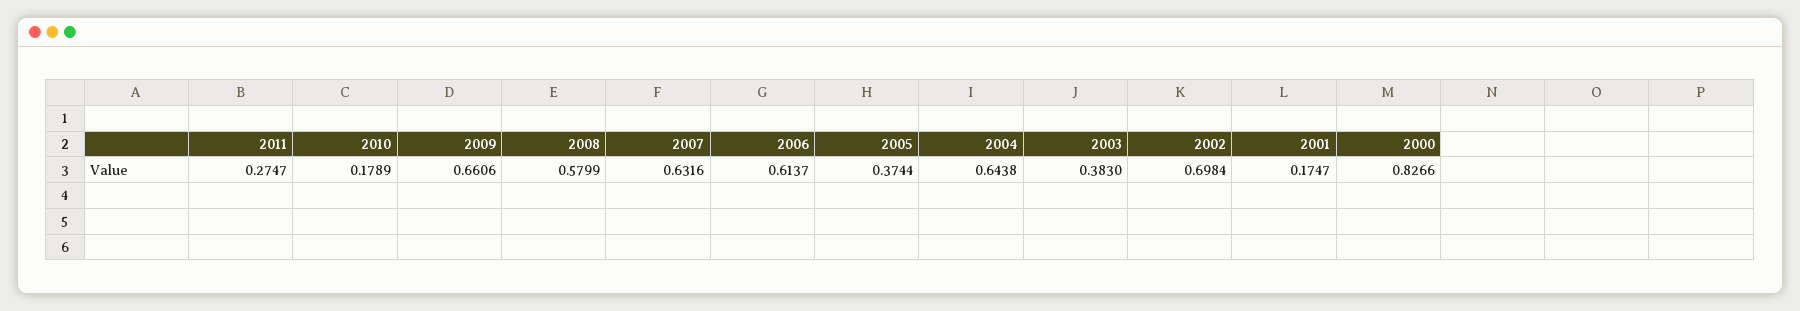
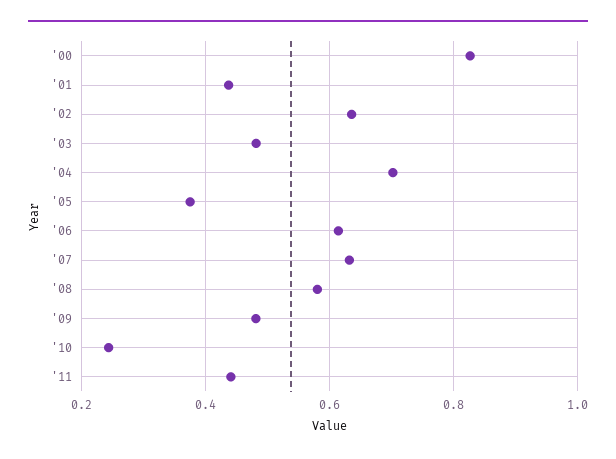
  {
-   "2011": 0.2747,
+   "2011": 0.44,
-   "2010": 0.1789,
+   "2010": 0.24,
-   "2009": 0.6606,
+   "2009": 0.48,
    "2008": 0.5799,
    "2007": 0.6316,
    "2006": 0.6137,
    "2005": 0.3744,
-   "2004": 0.6438,
+   "2004": 0.7,
-   "2003": 0.383,
+   "2003": 0.48,
-   "2002": 0.6984,
+   "2002": 0.64,
-   "2001": 0.1747,
+   "2001": 0.44,
    "2000": 0.8266
  }

